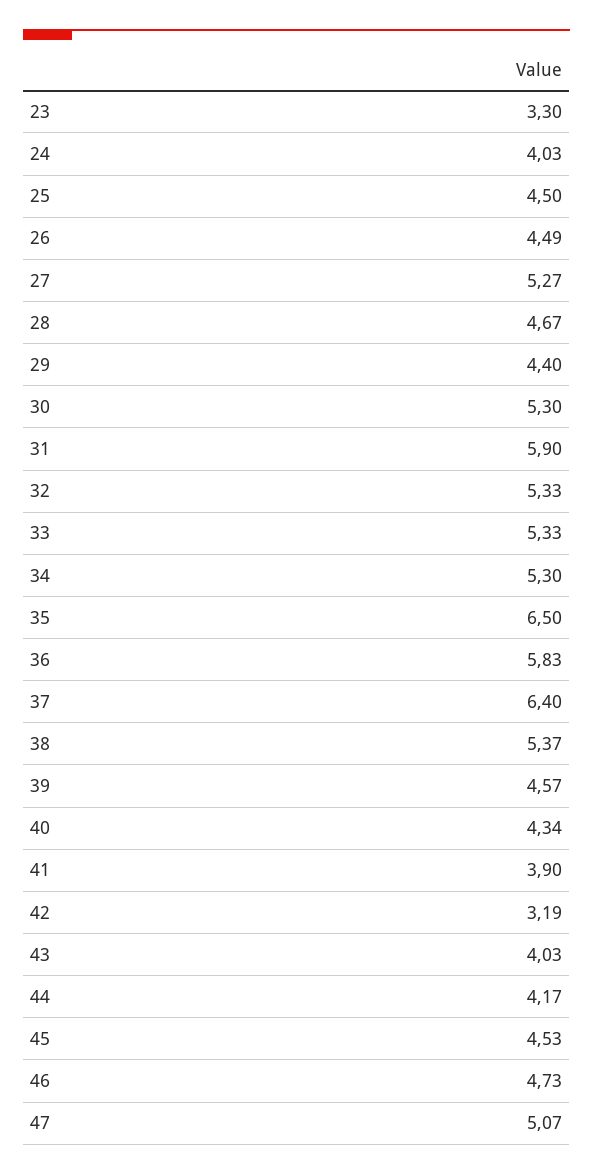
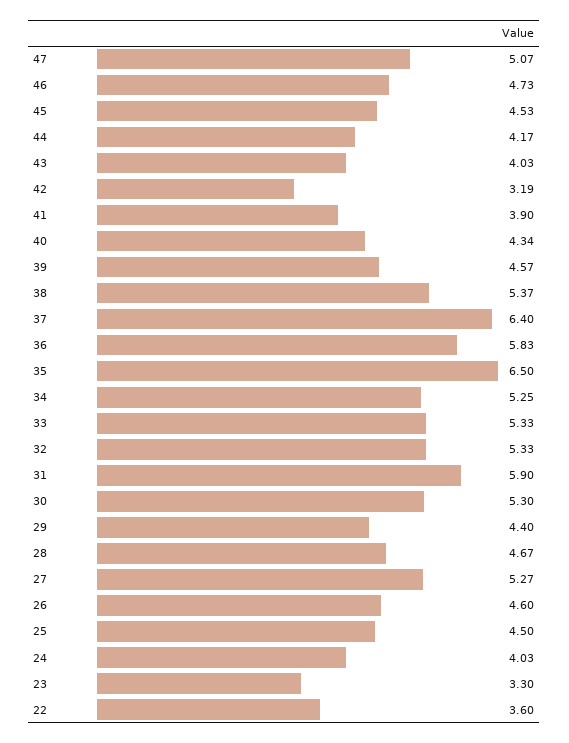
  {
    "23": 3.3,
    "24": 4.03,
    "25": 4.5,
-   "26": 4.49,
+   "26": 4.6,
    "27": 5.27,
    "28": 4.67,
    "29": 4.4,
    "30": 5.3,
    "31": 5.9,
    "32": 5.33,
    "33": 5.33,
-   "34": 5.3,
+   "34": 5.25,
    "35": 6.5,
    "36": 5.83,
    "37": 6.4,
    "38": 5.37,
    "39": 4.57,
    "40": 4.34,
    "41": 3.9,
    "42": 3.19,
    "43": 4.03,
    "44": 4.17,
    "45": 4.53,
    "46": 4.73,
-   "47": 5.07
+   "47": 5.07,
+   "22": 3.6
  }

